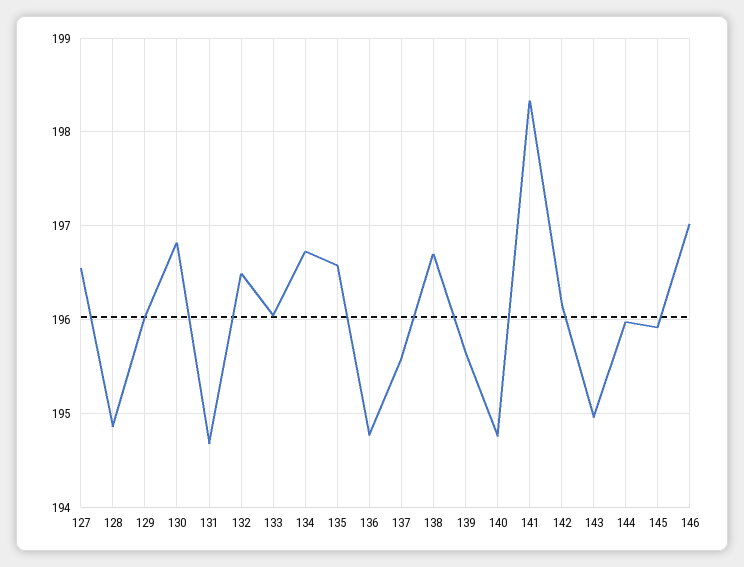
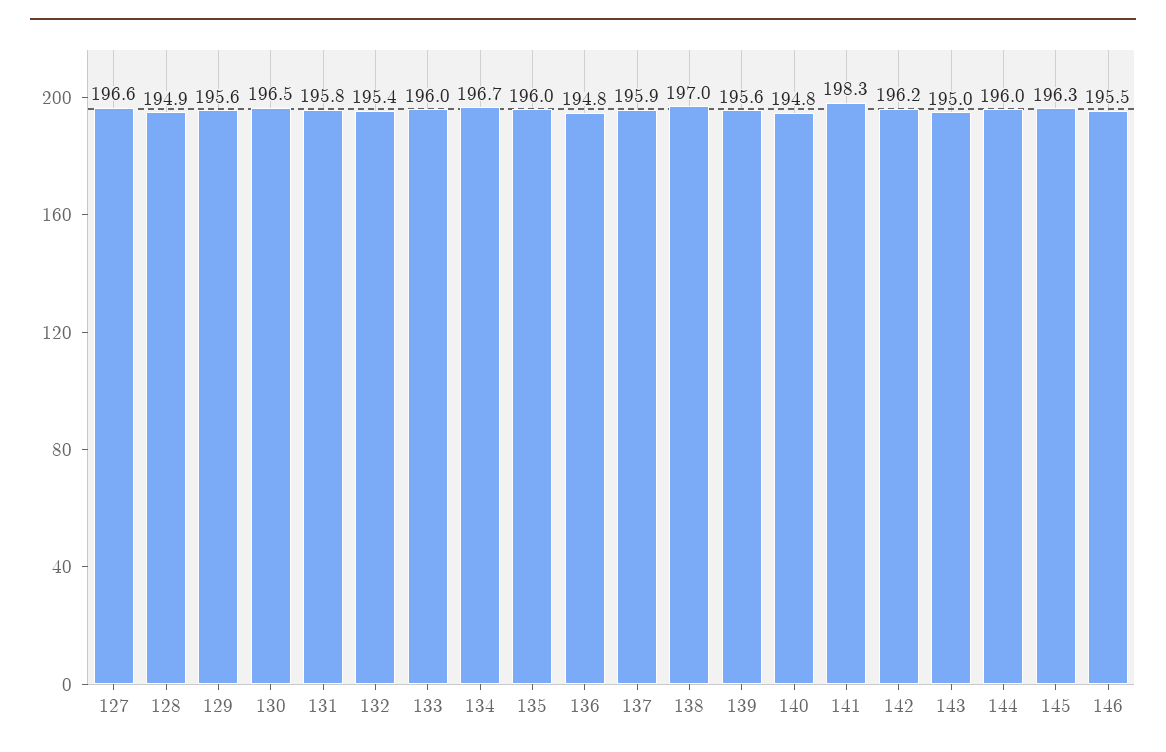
  {
    "127": 196.6,
    "128": 194.9,
-   "129": 196,
+   "129": 195.6,
-   "130": 196.8,
+   "130": 196.5,
-   "131": 194.7,
+   "131": 195.8,
-   "132": 196.5,
+   "132": 195.4,
    "133": 196,
    "134": 196.7,
-   "135": 196.6,
+   "135": 196,
    "136": 194.8,
-   "137": 195.6,
+   "137": 195.9,
-   "138": 196.7,
+   "138": 197,
    "139": 195.6,
    "140": 194.8,
    "141": 198.3,
    "142": 196.2,
    "143": 195,
    "144": 196,
-   "145": 195.9,
+   "145": 196.3,
-   "146": 197
+   "146": 195.5
  }

